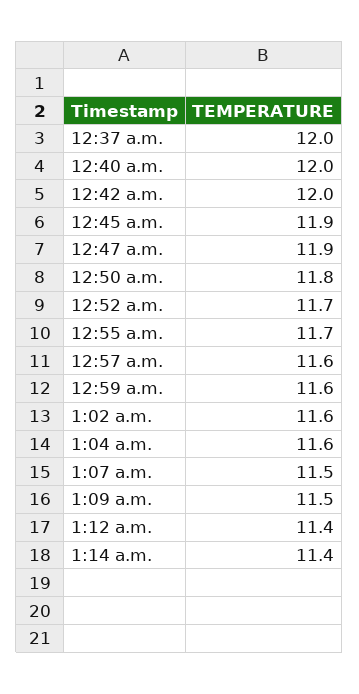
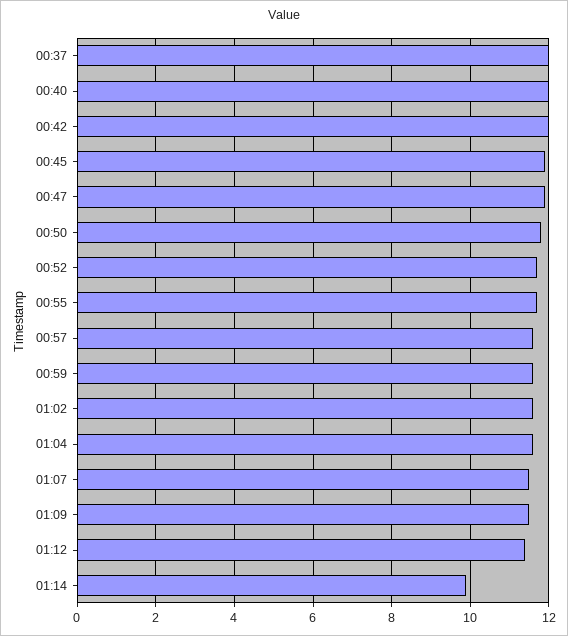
  {
    "12:37 a.m.": 12,
    "12:40 a.m.": 12,
    "12:42 a.m.": 12,
    "12:45 a.m.": 11.9,
    "12:47 a.m.": 11.9,
    "12:50 a.m.": 11.8,
    "12:52 a.m.": 11.7,
    "12:55 a.m.": 11.7,
    "12:57 a.m.": 11.6,
    "12:59 a.m.": 11.6,
    "1:02 a.m.": 11.6,
    "1:04 a.m.": 11.6,
    "1:07 a.m.": 11.5,
    "1:09 a.m.": 11.5,
    "1:12 a.m.": 11.4,
-   "1:14 a.m.": 11.4
+   "1:14 a.m.": 10
  }

